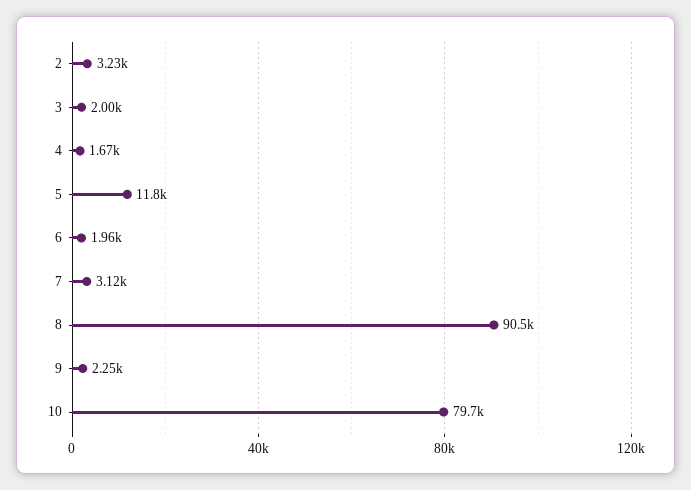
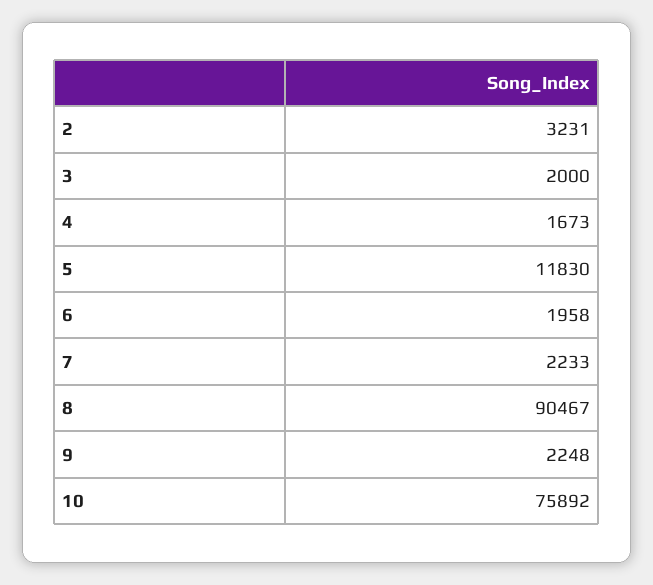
  {
    "2": 3231,
    "3": 2000,
    "4": 1673,
    "5": 11830,
    "6": 1958,
-   "7": 3120,
+   "7": 2233,
    "8": 90467,
    "9": 2248,
-   "10": 79700
+   "10": 75892
  }

